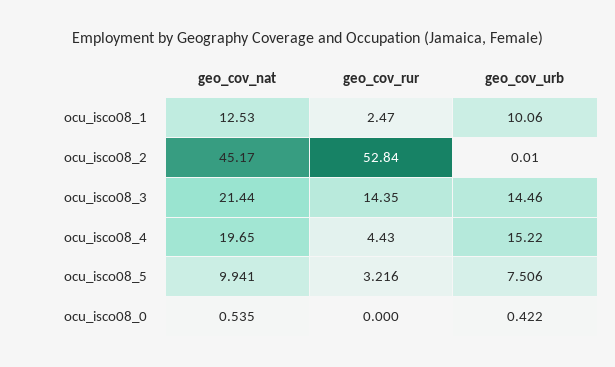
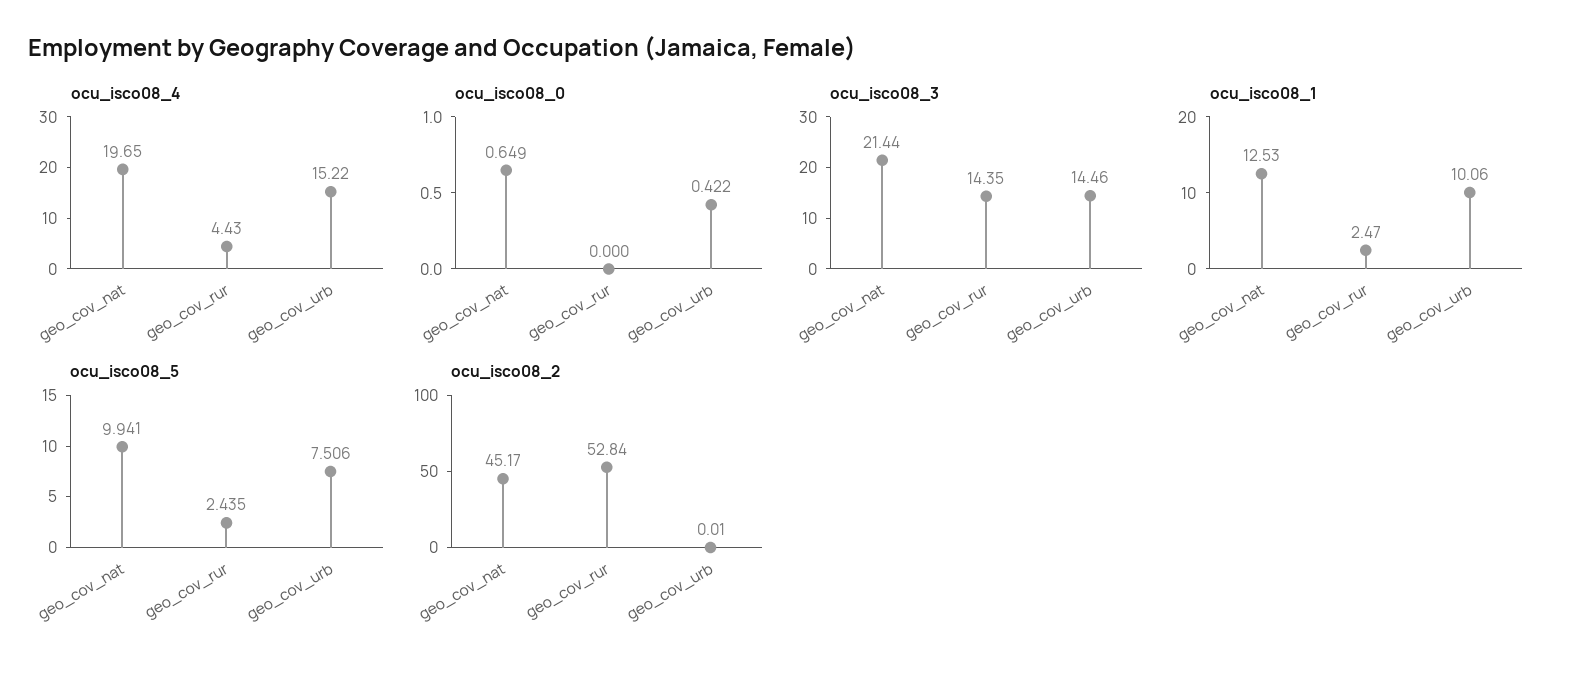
  {
    "ocu_isco08_1": {
      "geo_cov_nat": 12.53,
      "geo_cov_rur": 2.47,
      "geo_cov_urb": 10.06
    },
    "ocu_isco08_2": {
      "geo_cov_nat": 45.17,
      "geo_cov_rur": 52.84,
      "geo_cov_urb": 0.01
    },
    "ocu_isco08_3": {
      "geo_cov_nat": 21.44,
      "geo_cov_rur": 14.35,
      "geo_cov_urb": 14.46
    },
    "ocu_isco08_4": {
      "geo_cov_nat": 19.65,
      "geo_cov_rur": 4.43,
      "geo_cov_urb": 15.22
    },
    "ocu_isco08_5": {
      "geo_cov_nat": 9.941,
-     "geo_cov_rur": 3.216,
+     "geo_cov_rur": 2.435,
      "geo_cov_urb": 7.506
    },
    "ocu_isco08_0": {
-     "geo_cov_nat": 0.535,
+     "geo_cov_nat": 0.649,
      "geo_cov_rur": 0,
      "geo_cov_urb": 0.422
    }
  }

